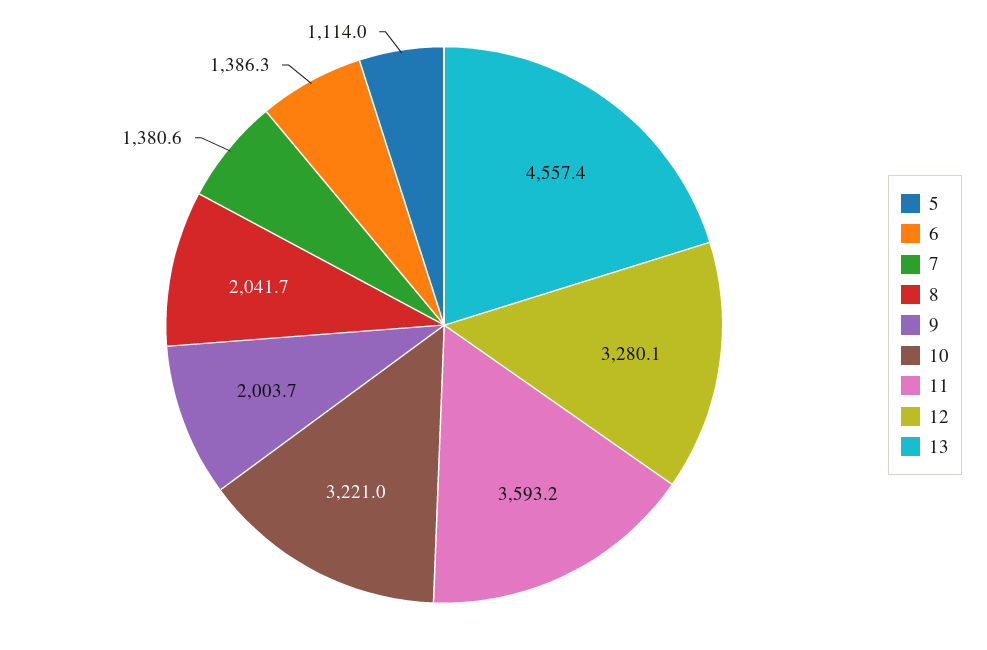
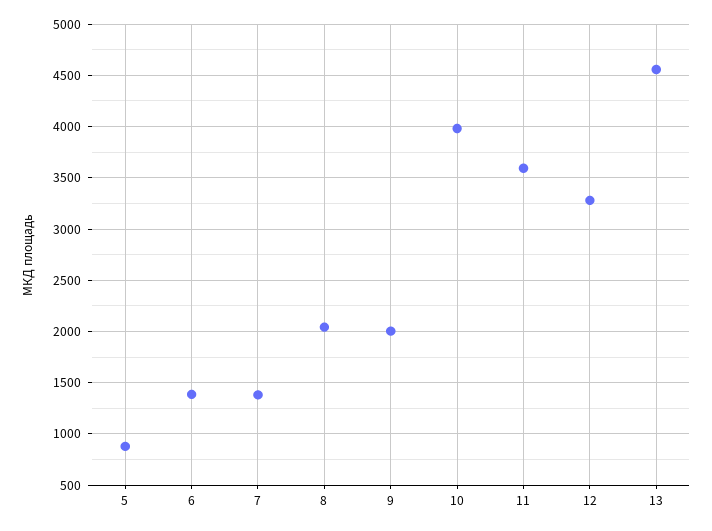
  {
-   "5": 1114,
+   "5": 900,
    "6": 1386.3,
    "7": 1380.6,
    "8": 2041.7,
    "9": 2003.7,
-   "10": 3221,
+   "10": 4000,
    "11": 3593.2,
    "12": 3280.1,
    "13": 4557.4
  }

